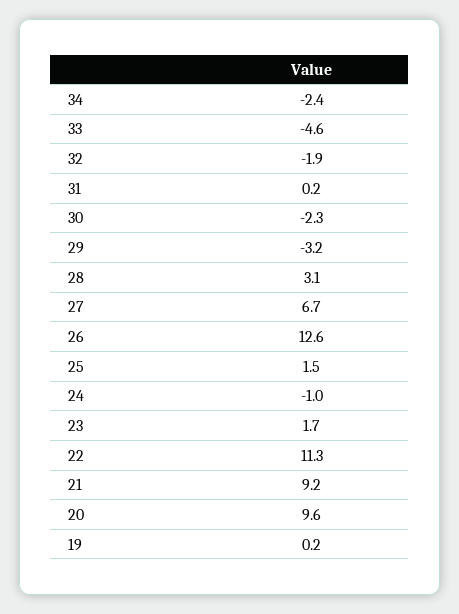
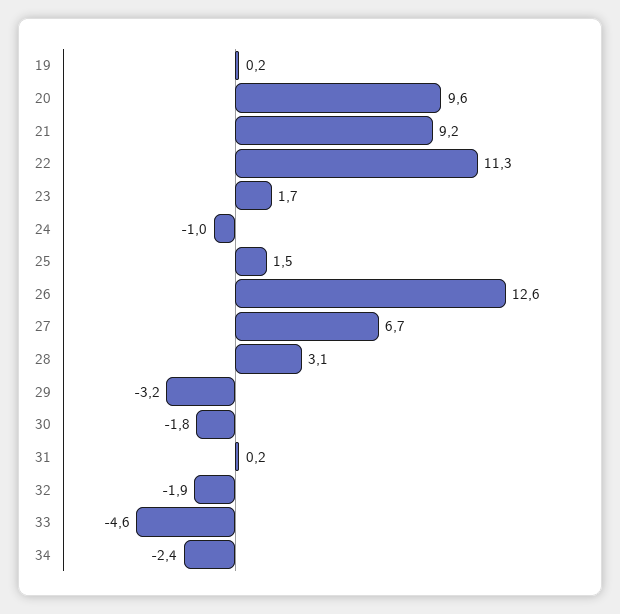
  {
    "34": -2.4,
    "33": -4.6,
    "32": -1.9,
    "31": 0.2,
-   "30": -2.3,
+   "30": -1.8,
    "29": -3.2,
    "28": 3.1,
    "27": 6.7,
    "26": 12.6,
    "25": 1.5,
    "24": -1,
    "23": 1.7,
    "22": 11.3,
    "21": 9.2,
    "20": 9.6,
    "19": 0.2
  }

